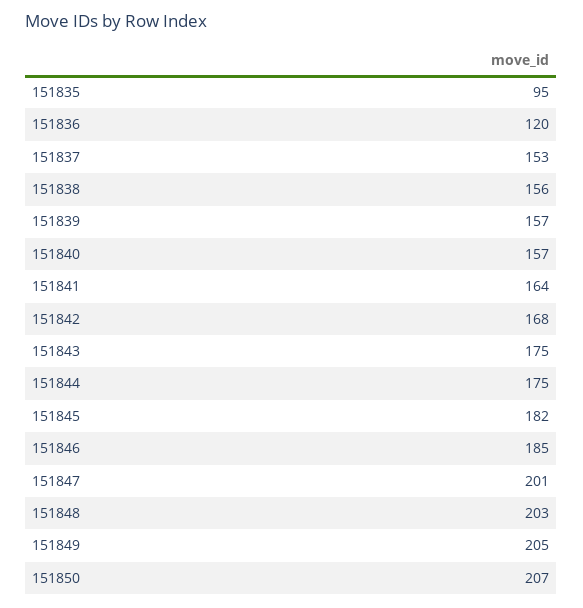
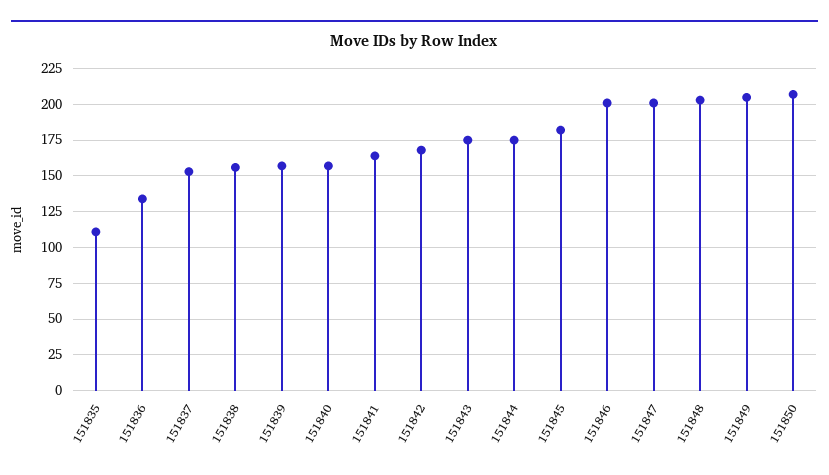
  {
-   "151835": 95,
+   "151835": 110,
-   "151836": 120,
+   "151836": 135,
    "151837": 153,
    "151838": 156,
    "151839": 157,
    "151840": 157,
    "151841": 164,
    "151842": 168,
    "151843": 175,
    "151844": 175,
    "151845": 182,
-   "151846": 185,
+   "151846": 200,
    "151847": 201,
    "151848": 203,
    "151849": 205,
    "151850": 207
  }

